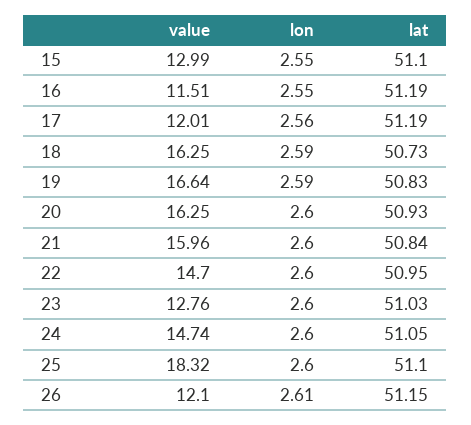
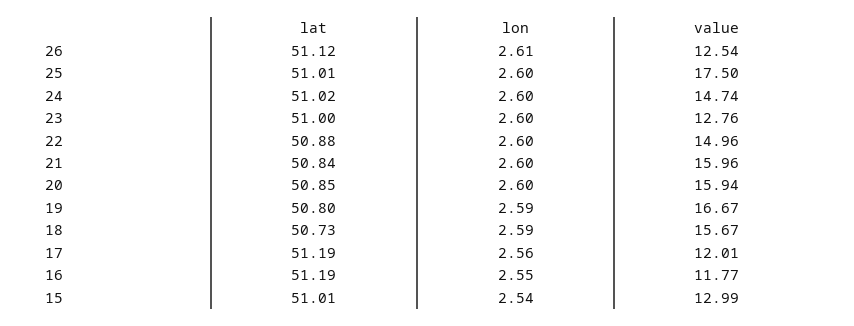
  {
    "value": {
      "15": 12.99,
-     "16": 11.51,
+     "16": 11.77,
      "17": 12.01,
-     "18": 16.25,
+     "18": 15.67,
-     "19": 16.64,
+     "19": 16.67,
-     "20": 16.25,
+     "20": 15.94,
      "21": 15.96,
-     "22": 14.7,
+     "22": 14.96,
      "23": 12.76,
      "24": 14.74,
-     "25": 18.32,
+     "25": 17.5,
-     "26": 12.1
+     "26": 12.54
    },
    "lon": {
-     "15": 2.55,
+     "15": 2.54,
      "16": 2.55,
      "17": 2.56,
      "18": 2.59,
      "19": 2.59,
      "20": 2.6,
      "21": 2.6,
      "22": 2.6,
      "23": 2.6,
      "24": 2.6,
      "25": 2.6,
      "26": 2.61
    },
    "lat": {
-     "15": 51.1,
+     "15": 51.01,
      "16": 51.19,
      "17": 51.19,
      "18": 50.73,
-     "19": 50.83,
+     "19": 50.8,
-     "20": 50.93,
+     "20": 50.85,
      "21": 50.84,
-     "22": 50.95,
+     "22": 50.88,
-     "23": 51.03,
+     "23": 51,
-     "24": 51.05,
+     "24": 51.02,
-     "25": 51.1,
+     "25": 51.01,
-     "26": 51.15
+     "26": 51.12
    }
  }

